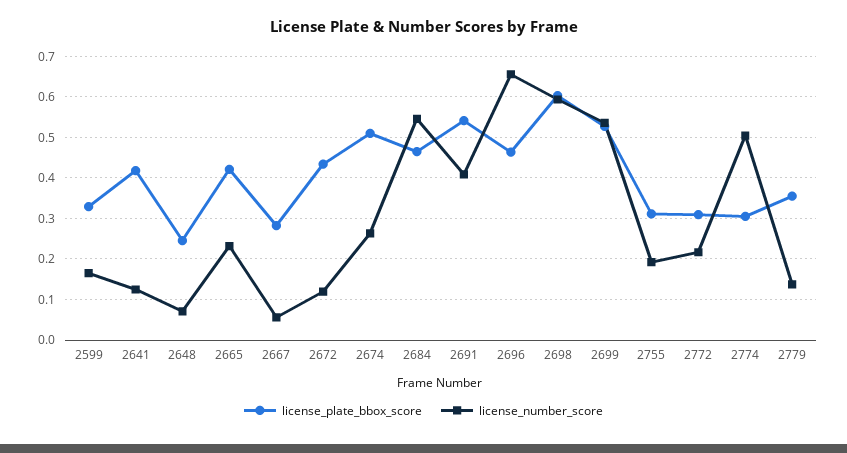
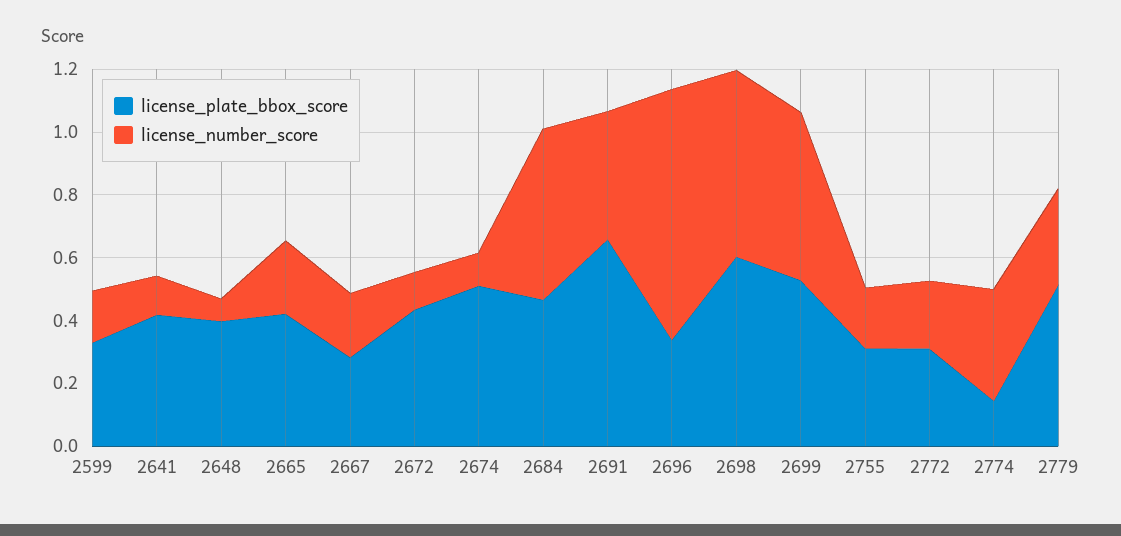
  {
    "license_plate_bbox_score": {
      "2599": 0.32,
      "2641": 0.42,
-     "2648": 0.24,
+     "2648": 0.4,
      "2665": 0.42,
      "2667": 0.28,
      "2672": 0.44,
      "2674": 0.52,
      "2684": 0.46,
-     "2691": 0.54,
+     "2691": 0.65,
-     "2696": 0.46,
+     "2696": 0.35,
      "2698": 0.6,
      "2699": 0.52,
      "2755": 0.32,
      "2772": 0.3,
-     "2774": 0.3,
+     "2774": 0.15,
-     "2779": 0.36
+     "2779": 0.5
    },
    "license_number_score": {
      "2599": 0.16,
      "2641": 0.12,
      "2648": 0.08,
      "2665": 0.24,
-     "2667": 0.06,
+     "2667": 0.2,
      "2672": 0.12,
-     "2674": 0.26,
+     "2674": 0.1,
      "2684": 0.54,
      "2691": 0.4,
-     "2696": 0.66,
+     "2696": 0.8,
      "2698": 0.6,
      "2699": 0.54,
      "2755": 0.2,
      "2772": 0.22,
-     "2774": 0.5,
+     "2774": 0.35,
-     "2779": 0.14
+     "2779": 0.3
    }
  }

